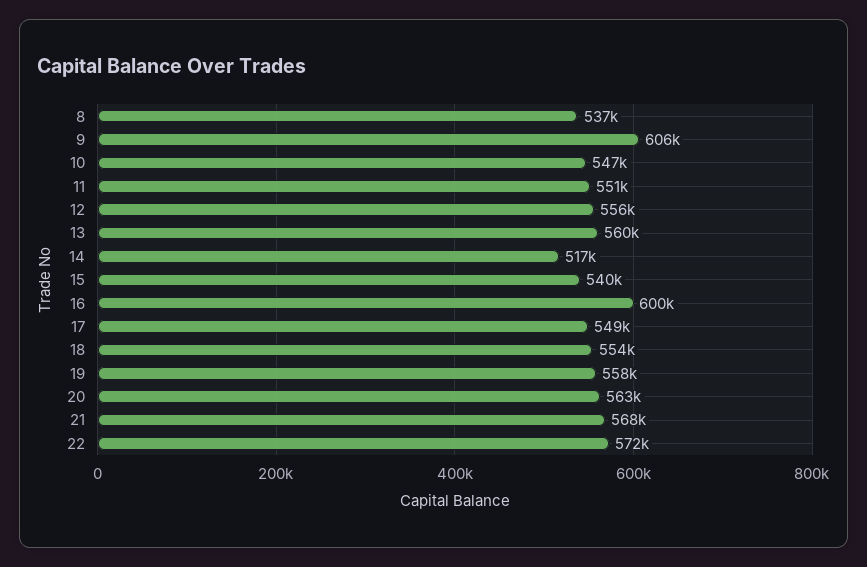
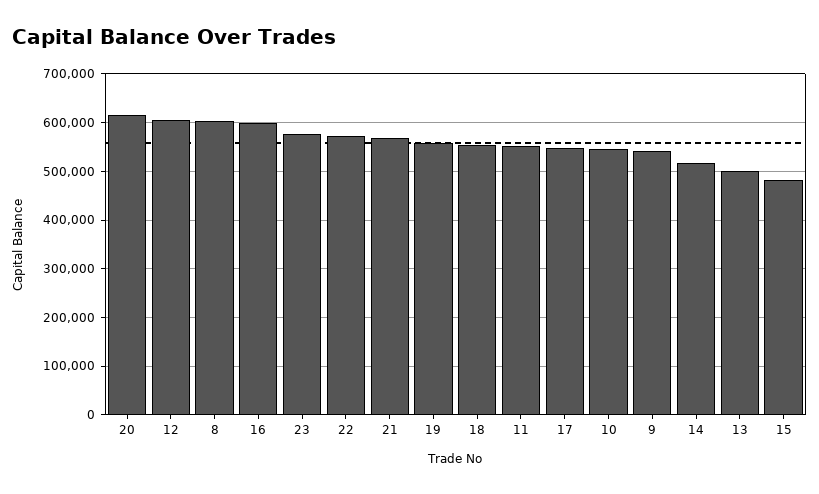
  {
-   "8": 537000,
+   "8": 600000,
-   "9": 606000,
+   "9": 540000,
    "10": 547000,
    "11": 551000,
-   "12": 556000,
+   "12": 600000,
-   "13": 560000,
+   "13": 500000,
    "14": 517000,
-   "15": 540000,
+   "15": 480000,
    "16": 600000,
    "17": 549000,
    "18": 554000,
    "19": 558000,
-   "20": 563000,
+   "20": 620000,
    "21": 568000,
-   "22": 572000
+   "22": 572000,
+   "23": 580000
  }

